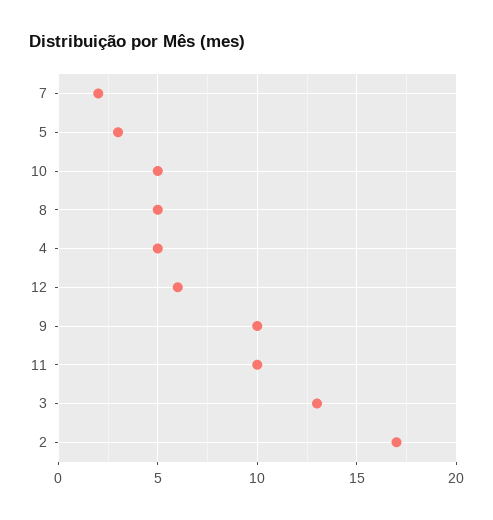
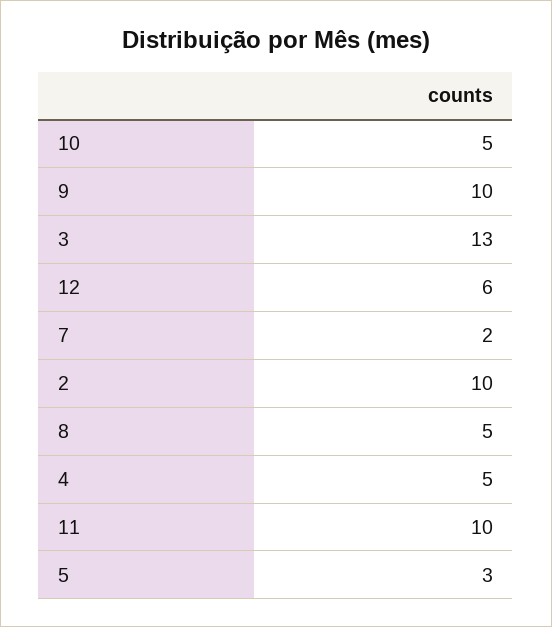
  {
    "7": 2,
    "5": 3,
    "10": 5,
    "8": 5,
    "4": 5,
    "12": 6,
    "9": 10,
    "11": 10,
    "3": 13,
-   "2": 17
+   "2": 10
  }

